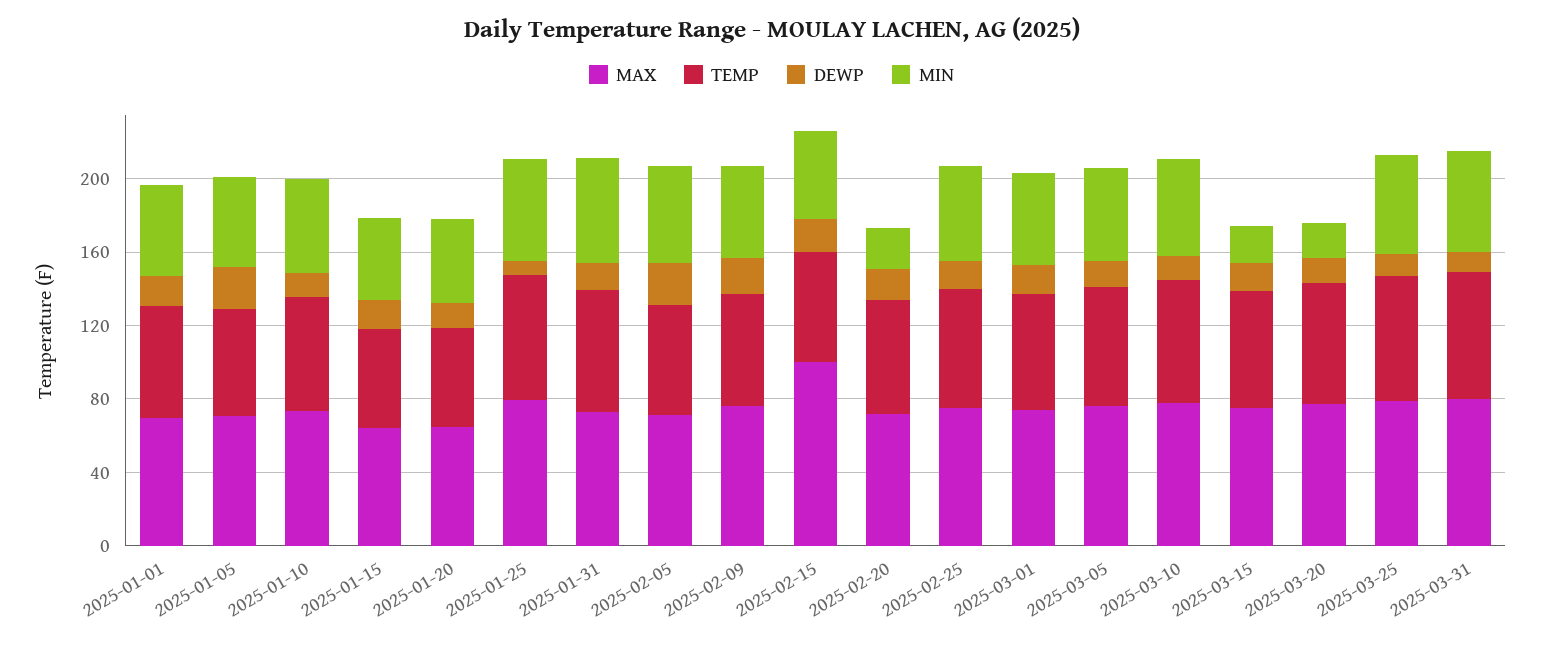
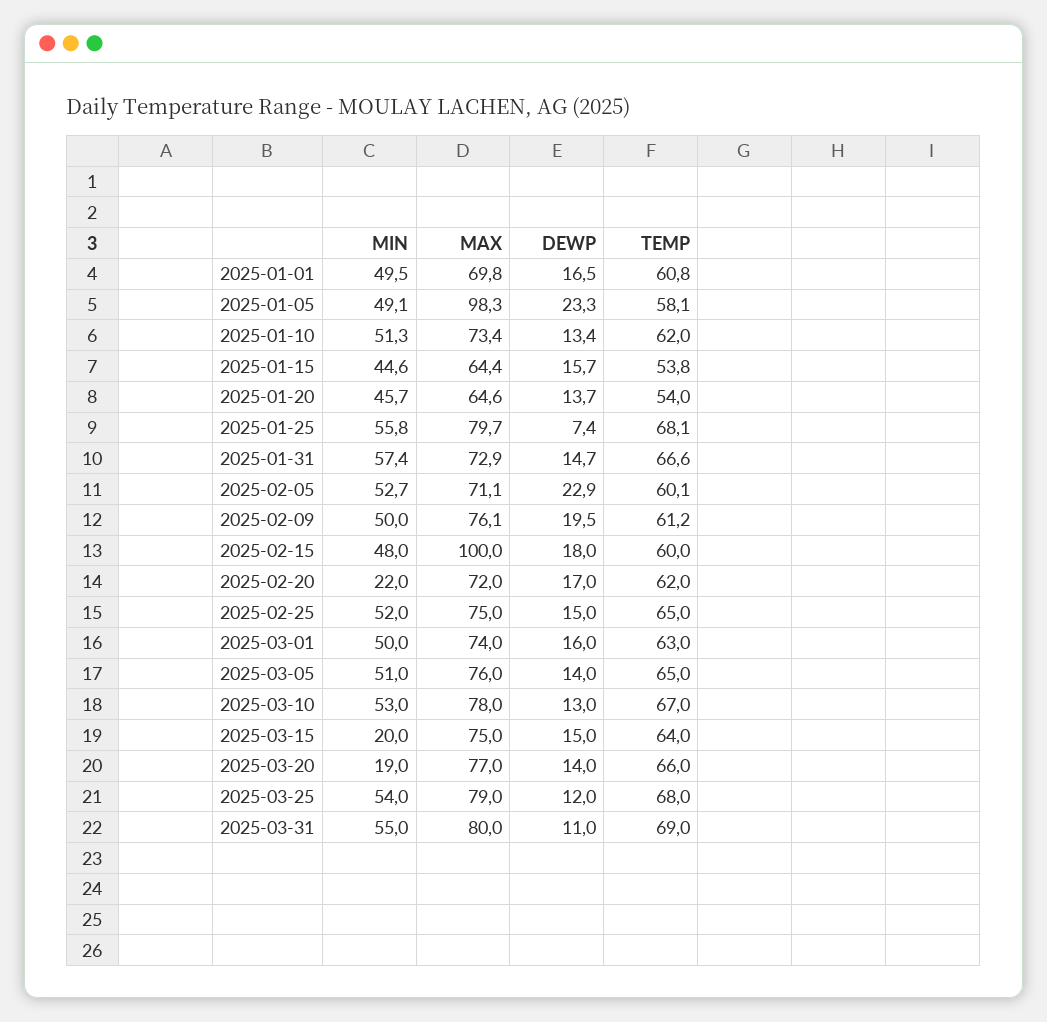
  {
    "MAX": {
      "2025-01-01": 69.8,
-     "2025-01-05": 70,
+     "2025-01-05": 98.3,
      "2025-01-10": 73.4,
      "2025-01-15": 64.4,
      "2025-01-20": 64.6,
      "2025-01-25": 79.7,
      "2025-01-31": 72.9,
      "2025-02-05": 71.1,
      "2025-02-09": 76.1,
      "2025-02-15": 100,
      "2025-02-20": 72,
      "2025-02-25": 75,
      "2025-03-01": 74,
      "2025-03-05": 76,
      "2025-03-10": 78,
      "2025-03-15": 75,
      "2025-03-20": 77,
      "2025-03-25": 79,
      "2025-03-31": 80
    },
    "TEMP": {
      "2025-01-01": 60.8,
      "2025-01-05": 58.1,
      "2025-01-10": 62,
      "2025-01-15": 53.8,
      "2025-01-20": 54,
      "2025-01-25": 68.1,
      "2025-01-31": 66.6,
      "2025-02-05": 60.1,
      "2025-02-09": 61.2,
      "2025-02-15": 60,
      "2025-02-20": 62,
      "2025-02-25": 65,
      "2025-03-01": 63,
      "2025-03-05": 65,
      "2025-03-10": 67,
      "2025-03-15": 64,
      "2025-03-20": 66,
      "2025-03-25": 68,
      "2025-03-31": 69
    },
    "DEWP": {
      "2025-01-01": 16.5,
      "2025-01-05": 23.3,
      "2025-01-10": 13.4,
      "2025-01-15": 15.7,
      "2025-01-20": 13.7,
      "2025-01-25": 7.4,
      "2025-01-31": 14.7,
      "2025-02-05": 22.9,
      "2025-02-09": 19.5,
      "2025-02-15": 18,
      "2025-02-20": 17,
      "2025-02-25": 15,
      "2025-03-01": 16,
      "2025-03-05": 14,
      "2025-03-10": 13,
      "2025-03-15": 15,
      "2025-03-20": 14,
      "2025-03-25": 12,
      "2025-03-31": 11
    },
    "MIN": {
      "2025-01-01": 49.5,
      "2025-01-05": 49.1,
      "2025-01-10": 51.3,
      "2025-01-15": 44.6,
      "2025-01-20": 45.7,
      "2025-01-25": 55.8,
      "2025-01-31": 57.4,
      "2025-02-05": 52.7,
      "2025-02-09": 50,
      "2025-02-15": 48,
      "2025-02-20": 22,
      "2025-02-25": 52,
      "2025-03-01": 50,
      "2025-03-05": 51,
      "2025-03-10": 53,
      "2025-03-15": 20,
      "2025-03-20": 19,
      "2025-03-25": 54,
      "2025-03-31": 55
    }
  }

